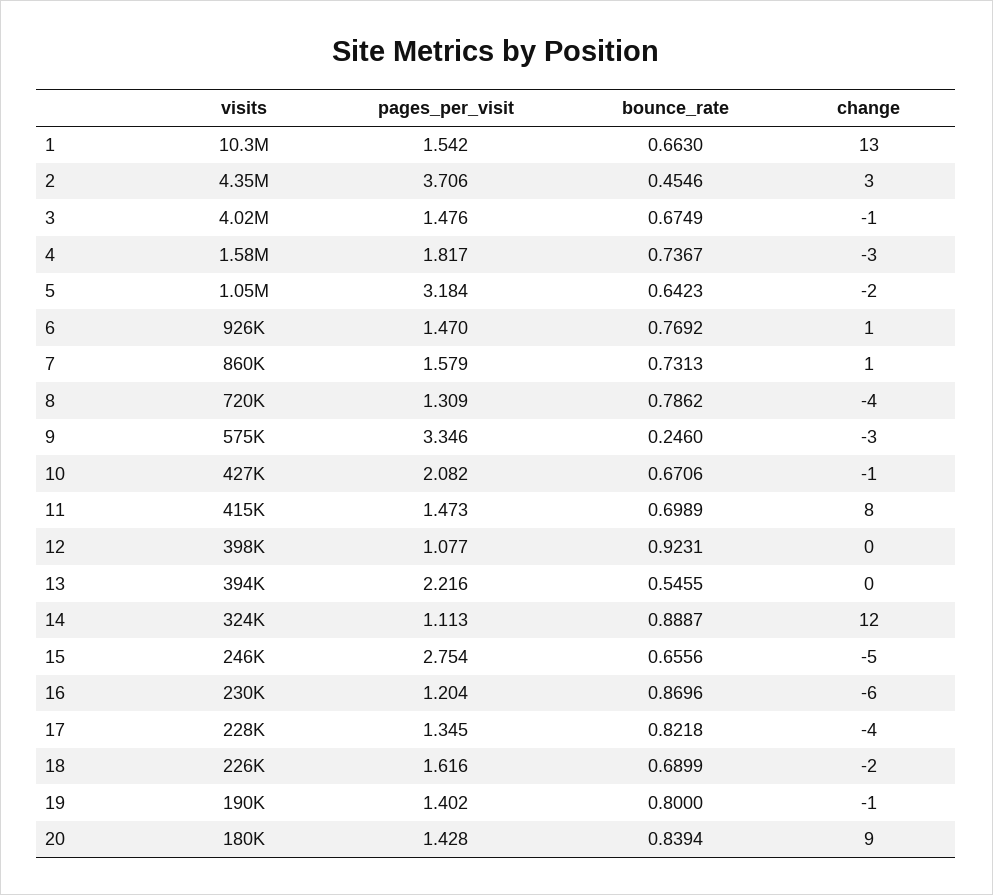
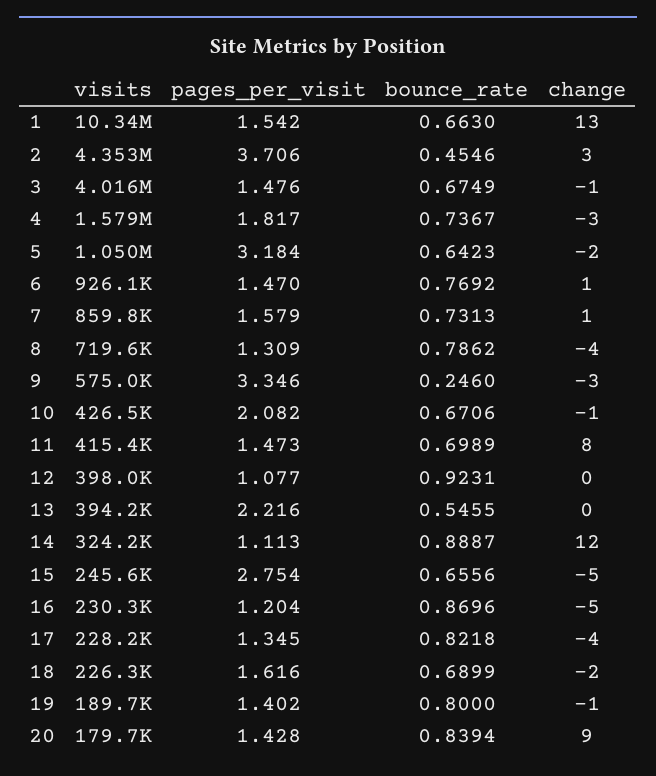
  {
    "visits": {
      "1": 10340000,
      "2": 4353000,
      "3": 4016000,
      "4": 1579000,
      "5": 1050000,
      "6": 926100,
      "7": 859800,
      "8": 719600,
      "9": 575000,
      "10": 426500,
      "11": 415400,
      "12": 398000,
      "13": 394200,
      "14": 324200,
      "15": 245600,
      "16": 230300,
      "17": 228200,
      "18": 226300,
      "19": 189700,
      "20": 179700
    },
    "pages_per_visit": {
      "1": 1.542,
      "2": 3.706,
      "3": 1.476,
      "4": 1.817,
      "5": 3.184,
      "6": 1.47,
      "7": 1.579,
      "8": 1.309,
      "9": 3.346,
      "10": 2.082,
      "11": 1.473,
      "12": 1.077,
      "13": 2.216,
      "14": 1.113,
      "15": 2.754,
      "16": 1.204,
      "17": 1.345,
      "18": 1.616,
      "19": 1.402,
      "20": 1.428
    },
    "bounce_rate": {
      "1": 0.663,
      "2": 0.4546,
      "3": 0.6749,
      "4": 0.7367,
      "5": 0.6423,
      "6": 0.7692,
      "7": 0.7313,
      "8": 0.7862,
      "9": 0.246,
      "10": 0.6706,
      "11": 0.6989,
      "12": 0.9231,
      "13": 0.5455,
      "14": 0.8887,
      "15": 0.6556,
      "16": 0.8696,
      "17": 0.8218,
      "18": 0.6899,
      "19": 0.8,
      "20": 0.8394
    },
    "change": {
      "1": 13,
      "2": 3,
      "3": -1,
      "4": -3,
      "5": -2,
      "6": 1,
      "7": 1,
      "8": -4,
      "9": -3,
      "10": -1,
      "11": 8,
      "12": 0,
      "13": 0,
      "14": 12,
      "15": -5,
-     "16": -6,
+     "16": -5,
      "17": -4,
      "18": -2,
      "19": -1,
      "20": 9
    }
  }

